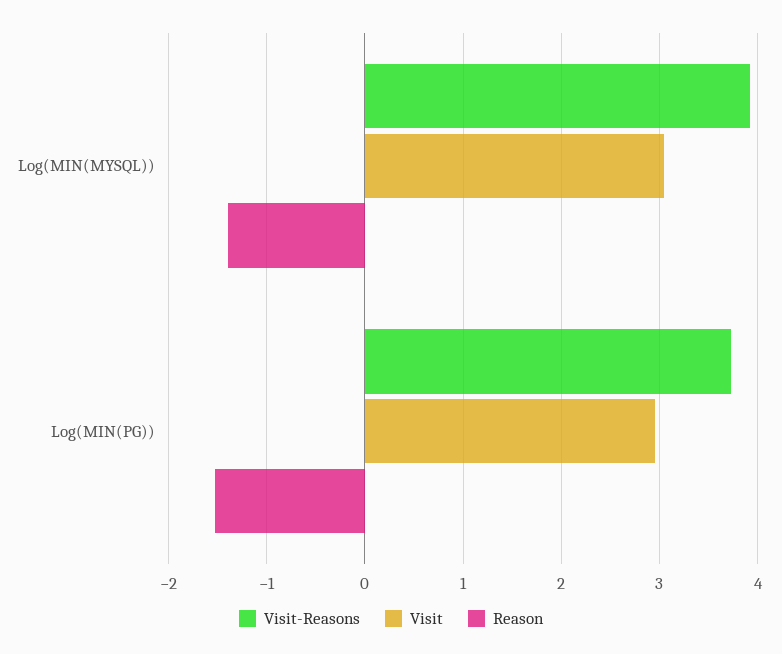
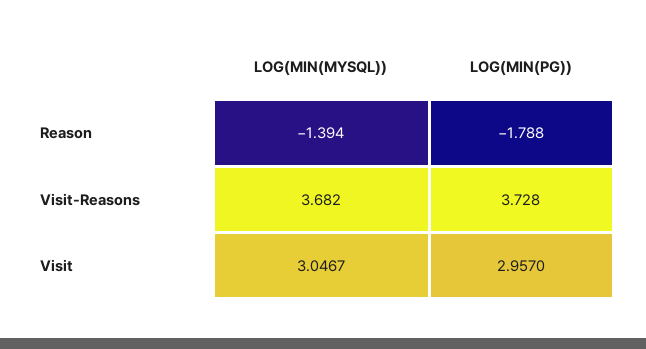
  {
    "Visit-Reasons": {
-     "Log(MIN(MYSQL))": 3.9,
+     "Log(MIN(MYSQL))": 3.682,
      "Log(MIN(PG))": 3.728
    },
    "Visit": {
      "Log(MIN(MYSQL))": 3.0467,
      "Log(MIN(PG))": 2.957
    },
    "Reason": {
      "Log(MIN(MYSQL))": -1.394,
-     "Log(MIN(PG))": -1.5
+     "Log(MIN(PG))": -1.788
    }
  }

